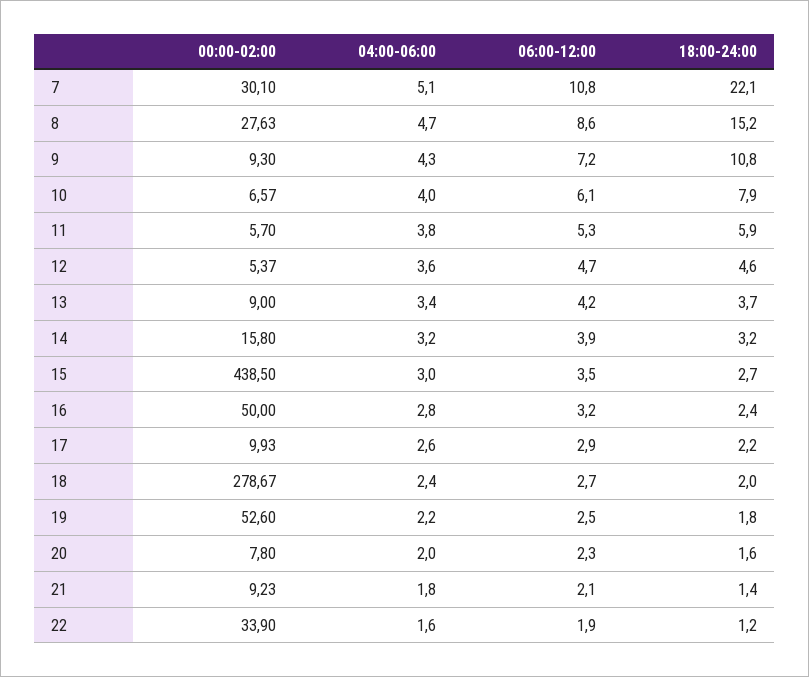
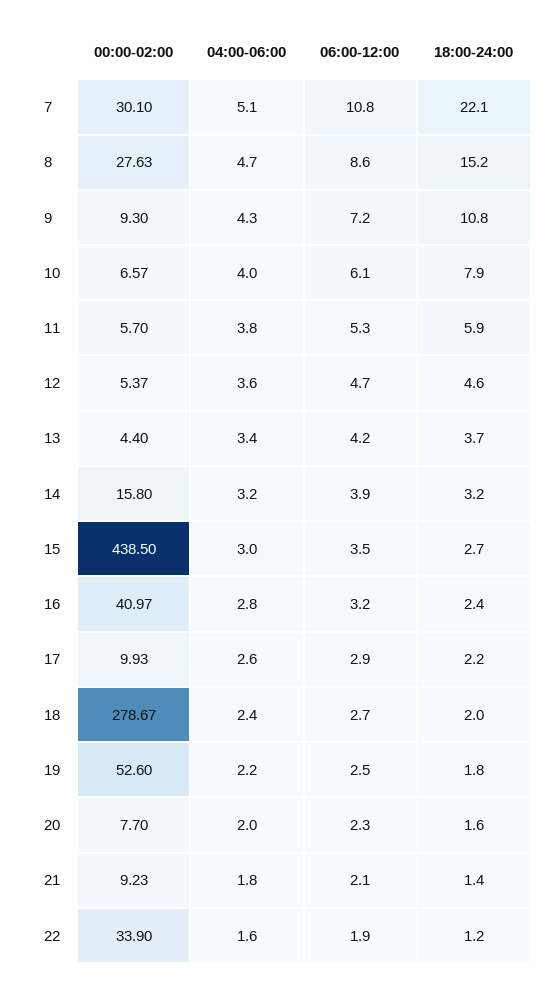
  {
    "00:00-02:00": {
      "7": 30.1,
      "8": 27.63,
      "9": 9.3,
      "10": 6.57,
      "11": 5.7,
      "12": 5.37,
-     "13": 9,
+     "13": 4.4,
      "14": 15.8,
      "15": 438.5,
-     "16": 50,
+     "16": 40.97,
      "17": 9.93,
      "18": 278.67,
      "19": 52.6,
-     "20": 7.8,
+     "20": 7.7,
      "21": 9.23,
      "22": 33.9
    },
    "04:00-06:00": {
      "7": 5.1,
      "8": 4.7,
      "9": 4.3,
      "10": 4,
      "11": 3.8,
      "12": 3.6,
      "13": 3.4,
      "14": 3.2,
      "15": 3,
      "16": 2.8,
      "17": 2.6,
      "18": 2.4,
      "19": 2.2,
      "20": 2,
      "21": 1.8,
      "22": 1.6
    },
    "06:00-12:00": {
      "7": 10.8,
      "8": 8.6,
      "9": 7.2,
      "10": 6.1,
      "11": 5.3,
      "12": 4.7,
      "13": 4.2,
      "14": 3.9,
      "15": 3.5,
      "16": 3.2,
      "17": 2.9,
      "18": 2.7,
      "19": 2.5,
      "20": 2.3,
      "21": 2.1,
      "22": 1.9
    },
    "18:00-24:00": {
      "7": 22.1,
      "8": 15.2,
      "9": 10.8,
      "10": 7.9,
      "11": 5.9,
      "12": 4.6,
      "13": 3.7,
      "14": 3.2,
      "15": 2.7,
      "16": 2.4,
      "17": 2.2,
      "18": 2,
      "19": 1.8,
      "20": 1.6,
      "21": 1.4,
      "22": 1.2
    }
  }

